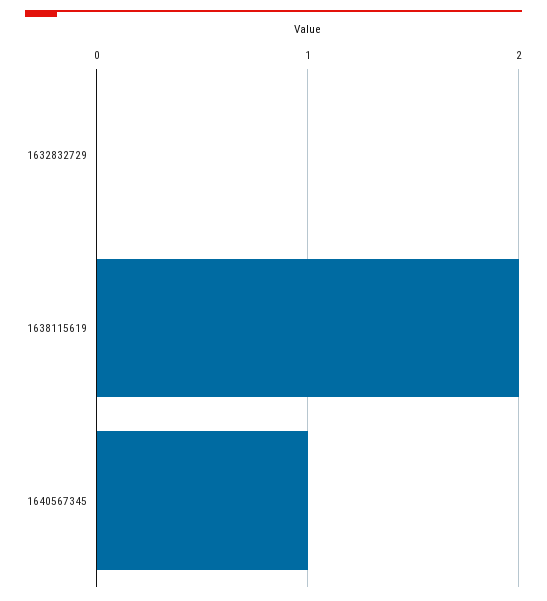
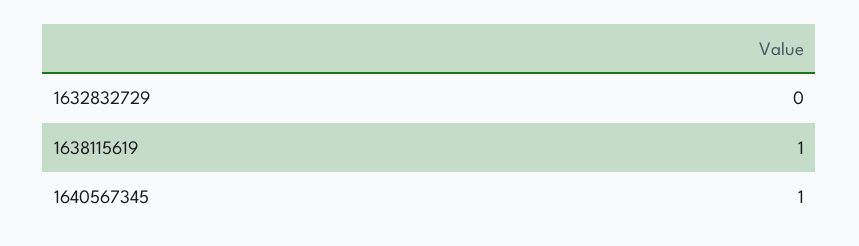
  {
    "1632832729": 0,
-   "1638115619": 2,
+   "1638115619": 1,
    "1640567345": 1
  }

